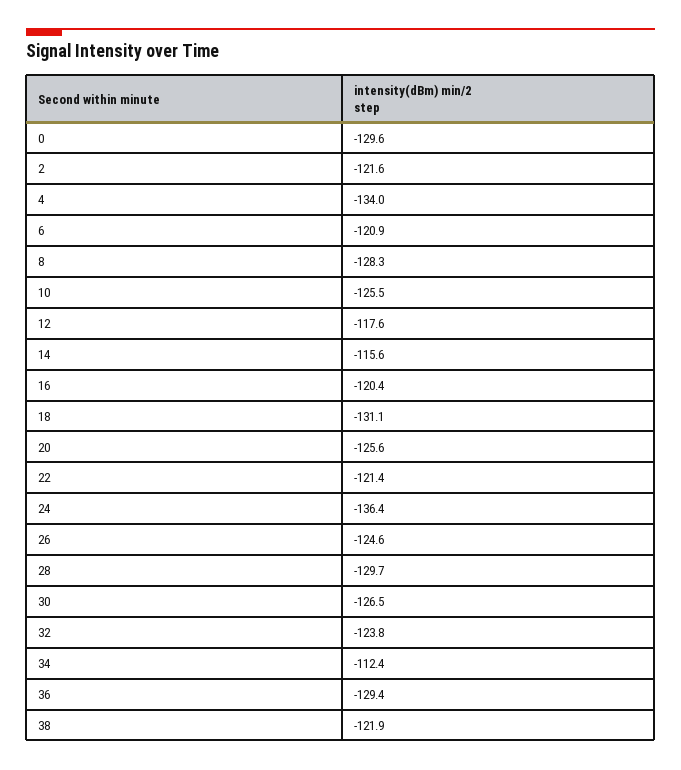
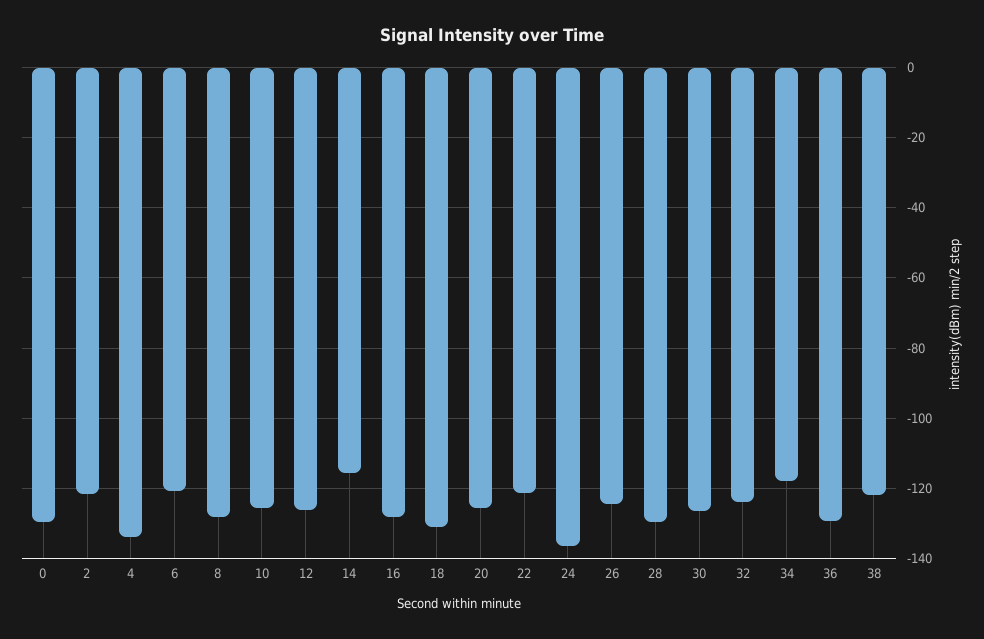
  {
    "0": -129.6,
    "2": -121.6,
    "4": -134,
    "6": -120.9,
    "8": -128.3,
    "10": -125.5,
-   "12": -117.6,
+   "12": -126,
    "14": -115.6,
-   "16": -120.4,
+   "16": -128,
    "18": -131.1,
    "20": -125.6,
    "22": -121.4,
    "24": -136.4,
    "26": -124.6,
    "28": -129.7,
    "30": -126.5,
    "32": -123.8,
-   "34": -112.4,
+   "34": -118,
    "36": -129.4,
    "38": -121.9
  }

